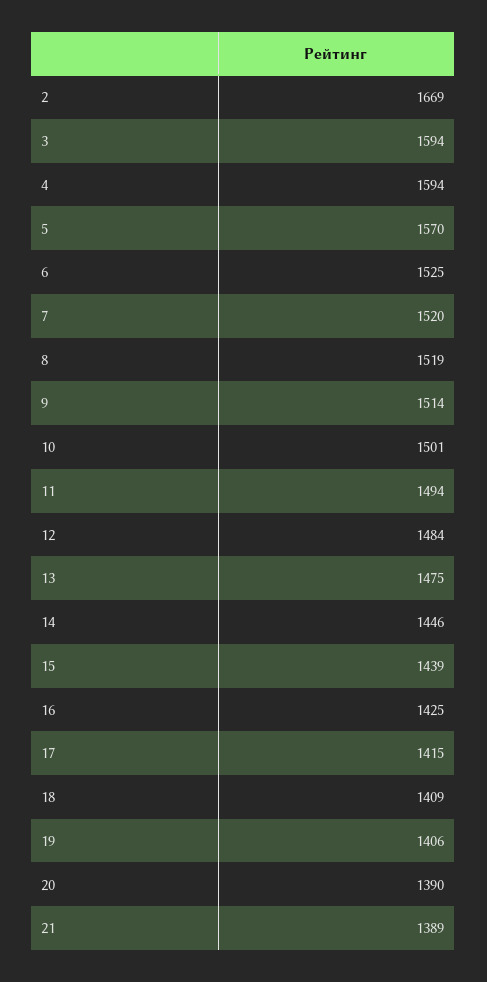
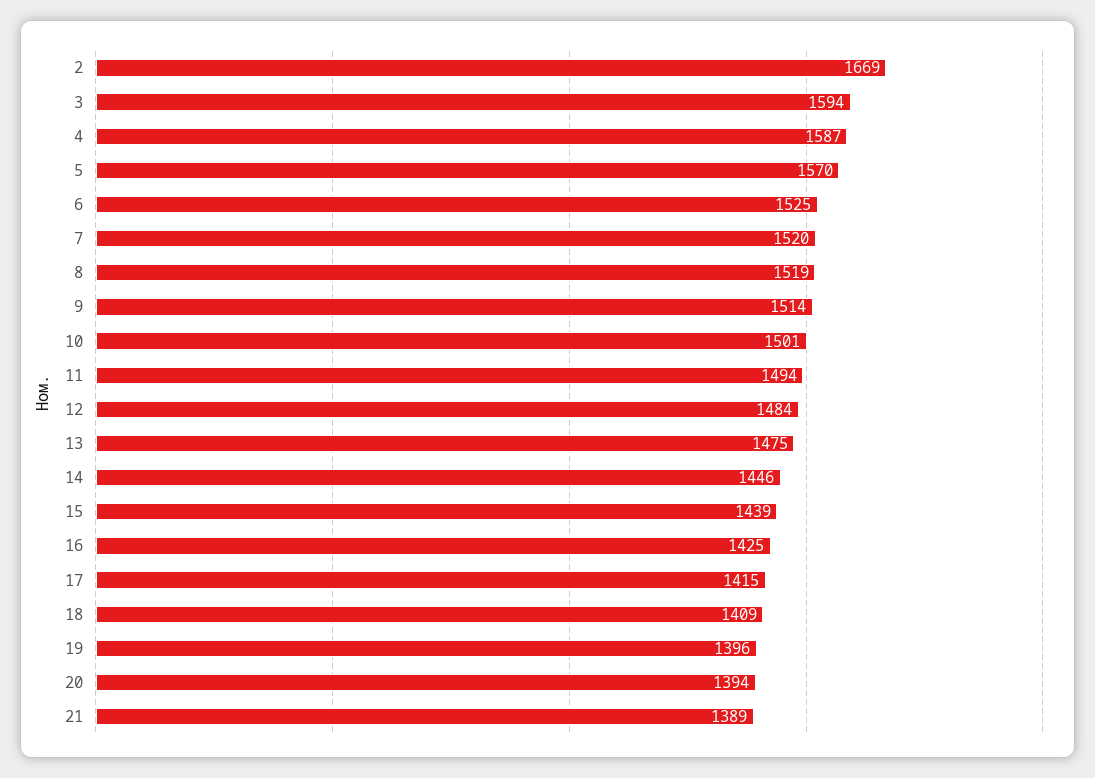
  {
    "2": 1669,
    "3": 1594,
-   "4": 1594,
+   "4": 1587,
    "5": 1570,
    "6": 1525,
    "7": 1520,
    "8": 1519,
    "9": 1514,
    "10": 1501,
    "11": 1494,
    "12": 1484,
    "13": 1475,
    "14": 1446,
    "15": 1439,
    "16": 1425,
    "17": 1415,
    "18": 1409,
-   "19": 1406,
+   "19": 1396,
-   "20": 1390,
+   "20": 1394,
    "21": 1389
  }

